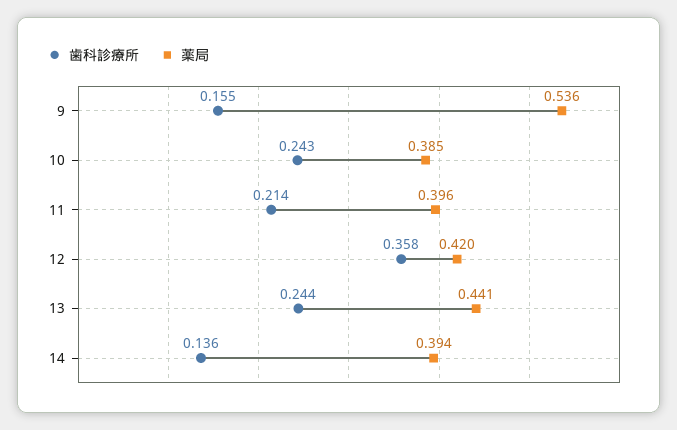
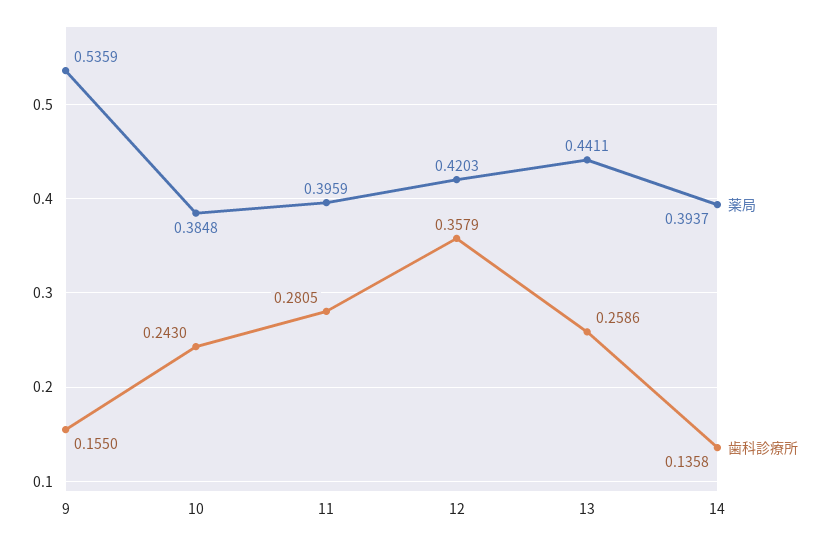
  {
    "歯科診療所": {
      "9": 0.155,
      "10": 0.243,
-     "11": 0.214,
+     "11": 0.2805,
      "12": 0.3579,
-     "13": 0.244,
+     "13": 0.2586,
      "14": 0.1358
    },
    "薬局": {
      "9": 0.5359,
      "10": 0.3848,
      "11": 0.3959,
      "12": 0.4203,
      "13": 0.4411,
      "14": 0.3937
    }
  }

